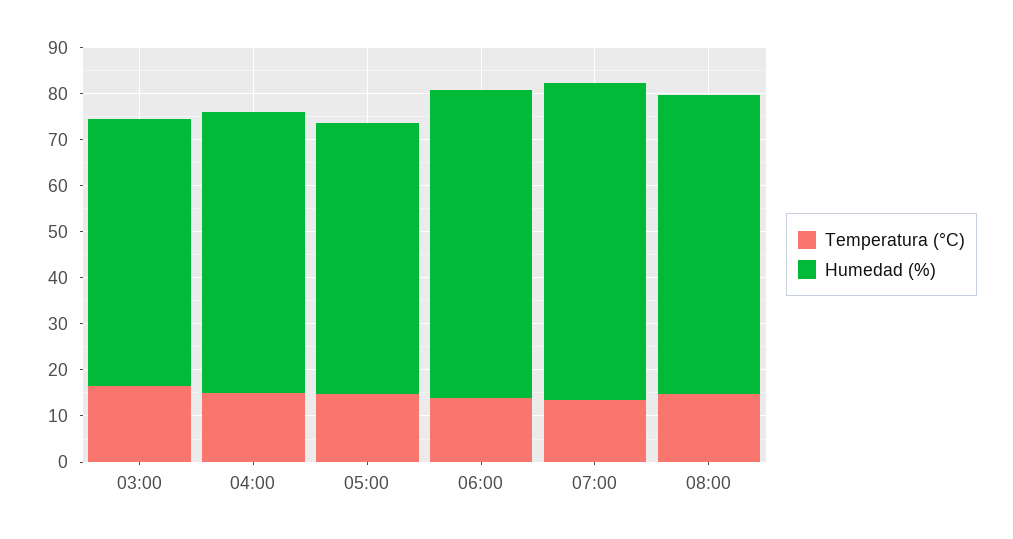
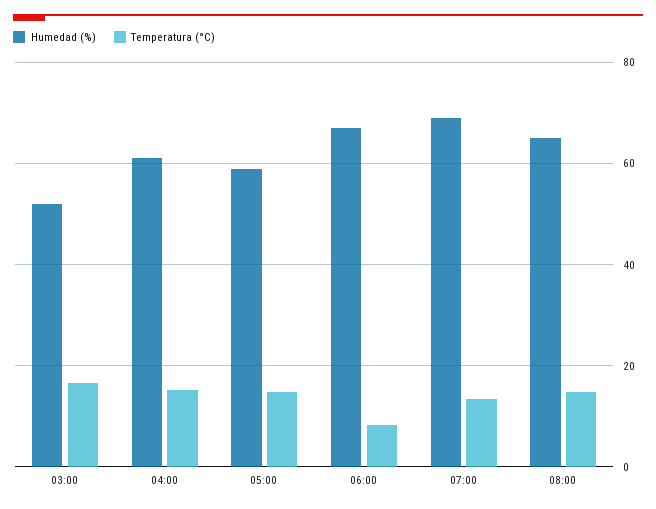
  {
    "Temperatura (°C)": {
      "03:00": 16,
      "04:00": 16,
      "05:00": 14,
-     "06:00": 14,
+     "06:00": 8,
      "07:00": 14,
      "08:00": 14
    },
    "Humedad (%)": {
-     "03:00": 58,
+     "03:00": 52,
      "04:00": 62,
      "05:00": 60,
      "06:00": 68,
      "07:00": 70,
      "08:00": 66
    }
  }

